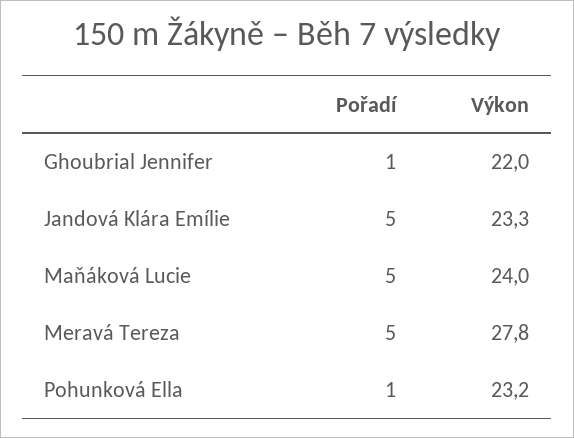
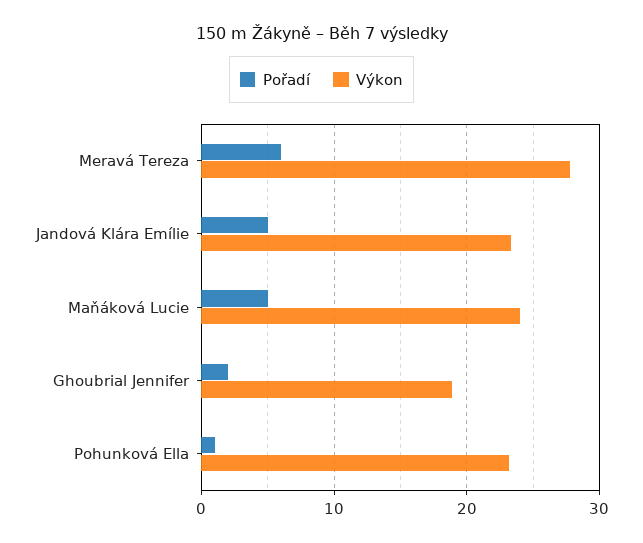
  {
    "Pořadí": {
-     "Ghoubrial Jennifer": 1,
+     "Ghoubrial Jennifer": 2,
      "Jandová Klára Emílie": 5,
      "Maňáková Lucie": 5,
-     "Meravá Tereza": 5,
+     "Meravá Tereza": 6,
      "Pohunková Ella": 1
    },
    "Výkon": {
-     "Ghoubrial Jennifer": 22,
+     "Ghoubrial Jennifer": 19,
      "Jandová Klára Emílie": 23.3,
      "Maňáková Lucie": 24,
      "Meravá Tereza": 27.8,
      "Pohunková Ella": 23.2
    }
  }

